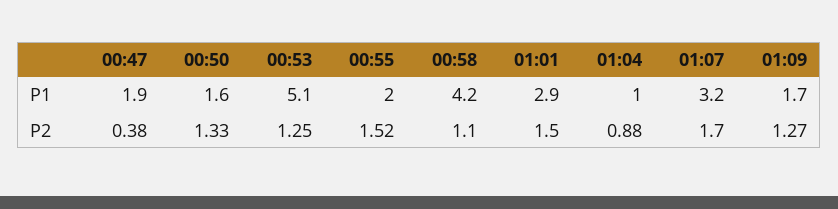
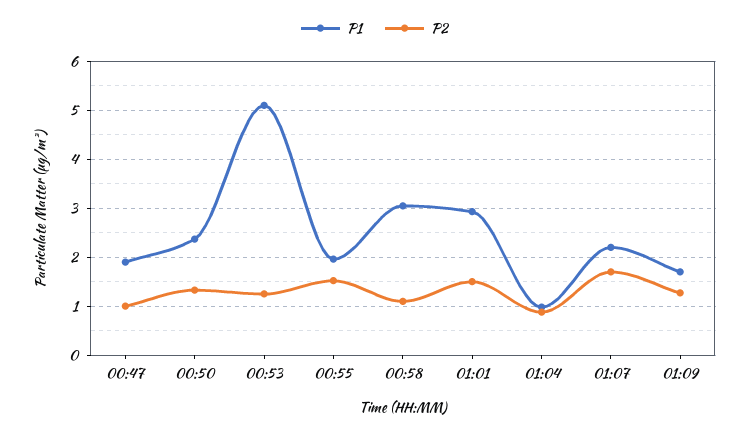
  {
    "P1": {
      "00:47": 1.9,
-     "00:50": 1.6,
+     "00:50": 2.4,
      "00:53": 5.1,
      "00:55": 2,
-     "00:58": 4.2,
+     "00:58": 3,
      "01:01": 2.9,
      "01:04": 1,
-     "01:07": 3.2,
+     "01:07": 2.2,
      "01:09": 1.7
    },
    "P2": {
-     "00:47": 0.38,
+     "00:47": 1,
      "00:50": 1.33,
      "00:53": 1.25,
      "00:55": 1.52,
      "00:58": 1.1,
      "01:01": 1.5,
      "01:04": 0.88,
      "01:07": 1.7,
      "01:09": 1.27
    }
  }

